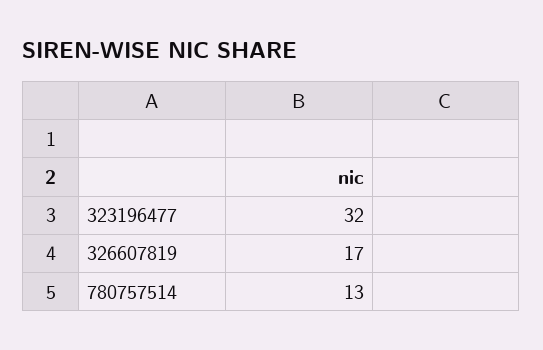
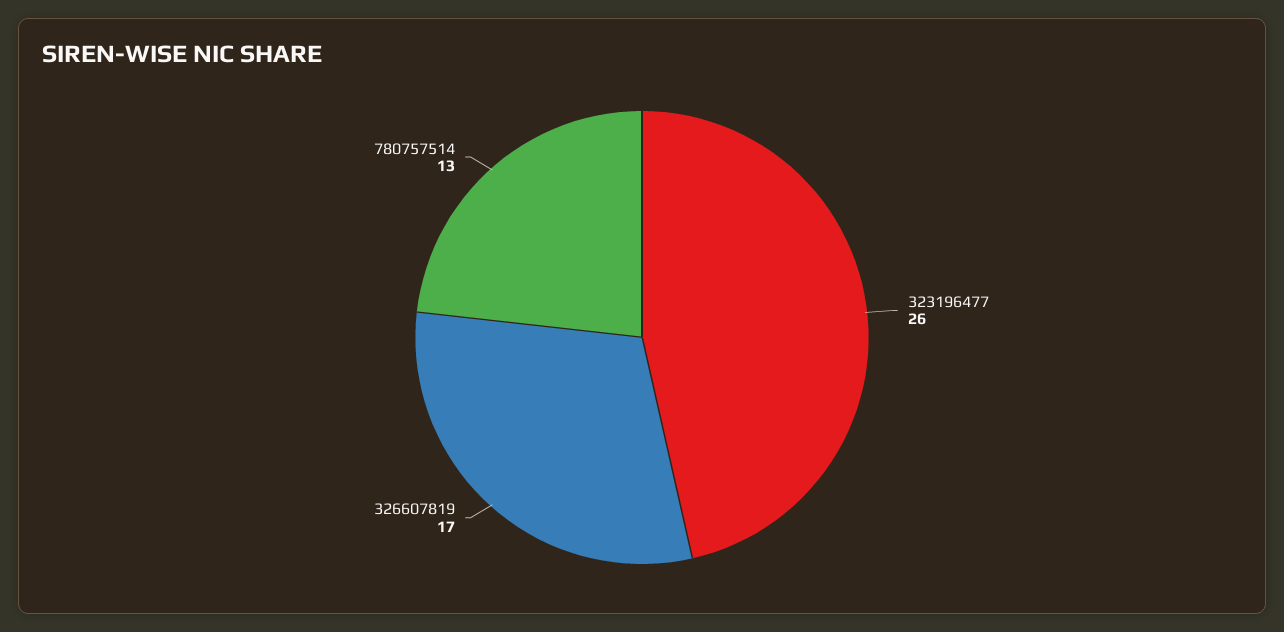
  {
-   "323196477": 32,
+   "323196477": 26,
    "326607819": 17,
    "780757514": 13
  }

